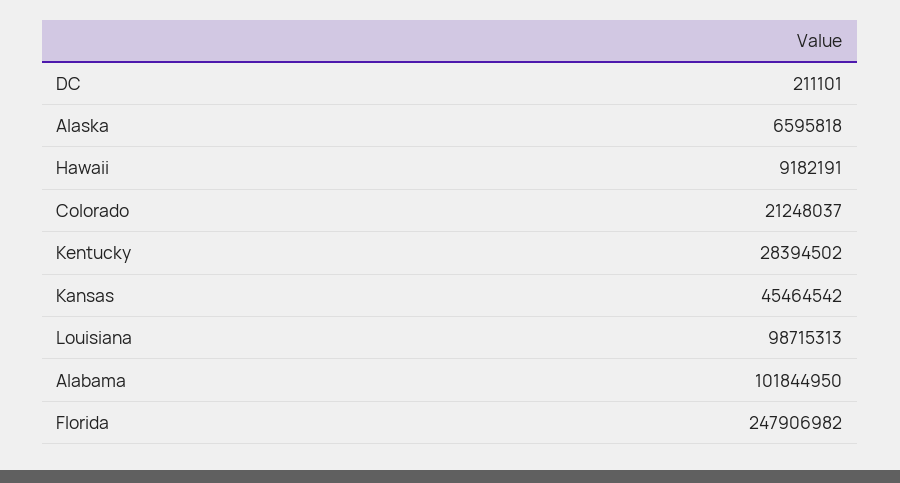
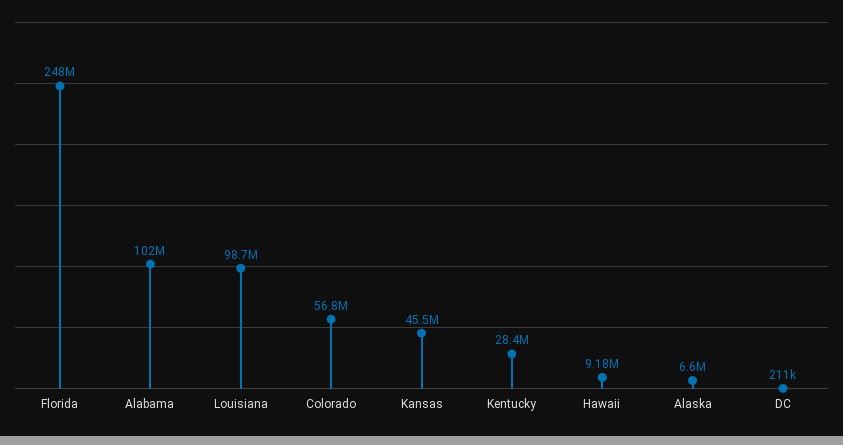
  {
    "DC": 211101,
    "Alaska": 6595818,
    "Hawaii": 9182191,
-   "Colorado": 21248037,
+   "Colorado": 56800000,
    "Kentucky": 28394502,
    "Kansas": 45464542,
    "Louisiana": 98715313,
    "Alabama": 101844950,
    "Florida": 247906982
  }

